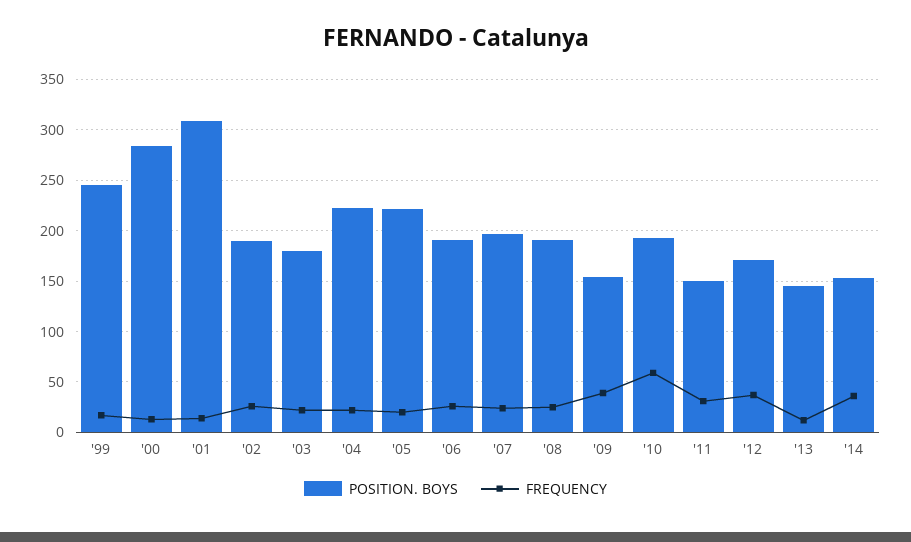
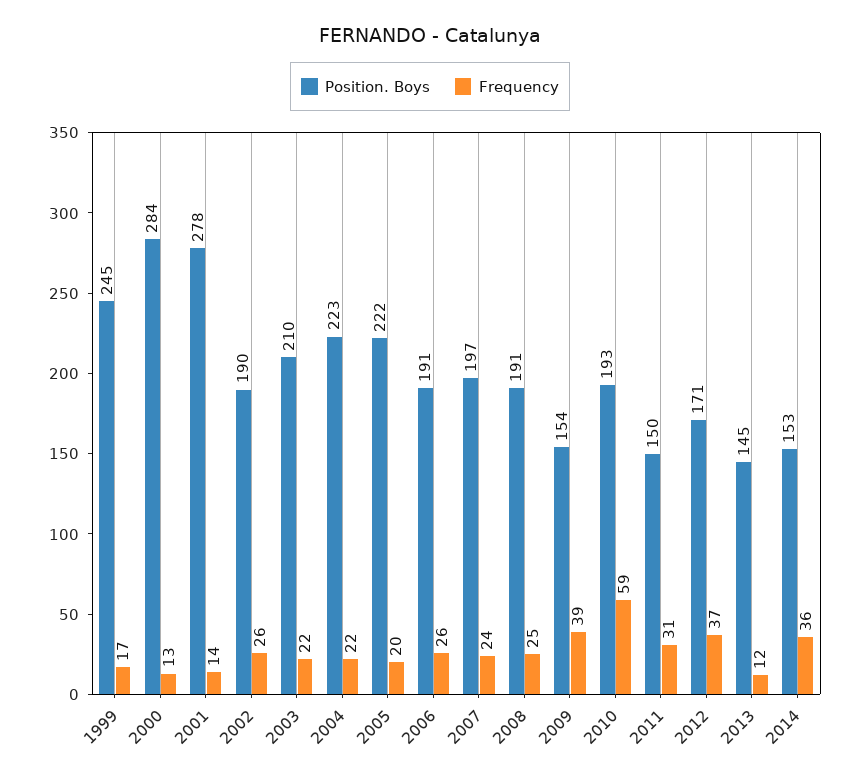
  {
    "POSITION. BOYS": {
      "'99": 245,
      "'00": 284,
-     "'01": 310,
+     "'01": 278,
      "'02": 190,
-     "'03": 180,
+     "'03": 210,
      "'04": 223,
      "'05": 222,
      "'06": 191,
      "'07": 197,
      "'08": 191,
      "'09": 154,
      "'10": 193,
      "'11": 150,
      "'12": 171,
      "'13": 145,
      "'14": 153
    },
    "FREQUENCY": {
      "'99": 17,
      "'00": 13,
      "'01": 14,
      "'02": 26,
      "'03": 22,
      "'04": 22,
      "'05": 20,
      "'06": 26,
      "'07": 24,
      "'08": 25,
      "'09": 39,
      "'10": 59,
      "'11": 31,
      "'12": 37,
      "'13": 12,
      "'14": 36
    }
  }

